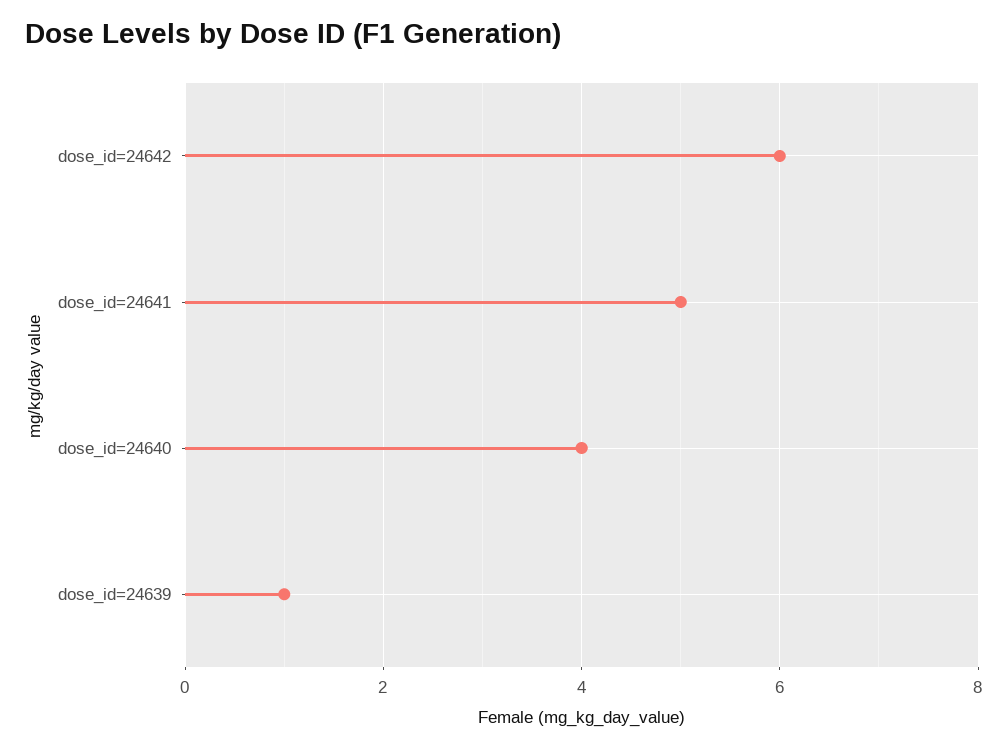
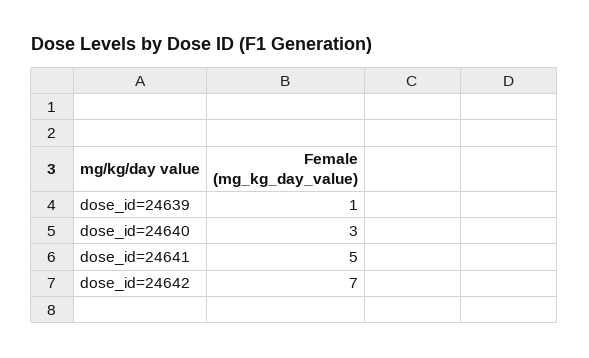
  {
-   "dose_id=24642": 6,
+   "dose_id=24642": 7,
    "dose_id=24641": 5,
-   "dose_id=24640": 4,
+   "dose_id=24640": 3,
    "dose_id=24639": 1
  }

